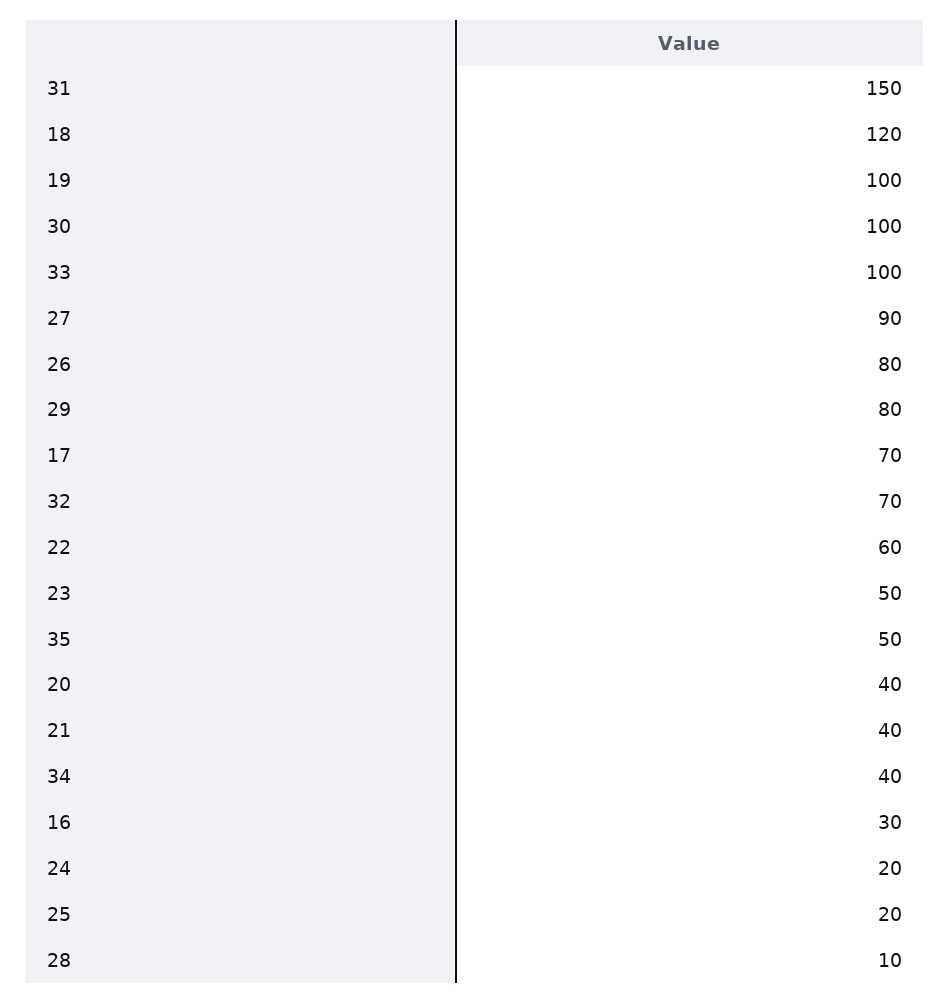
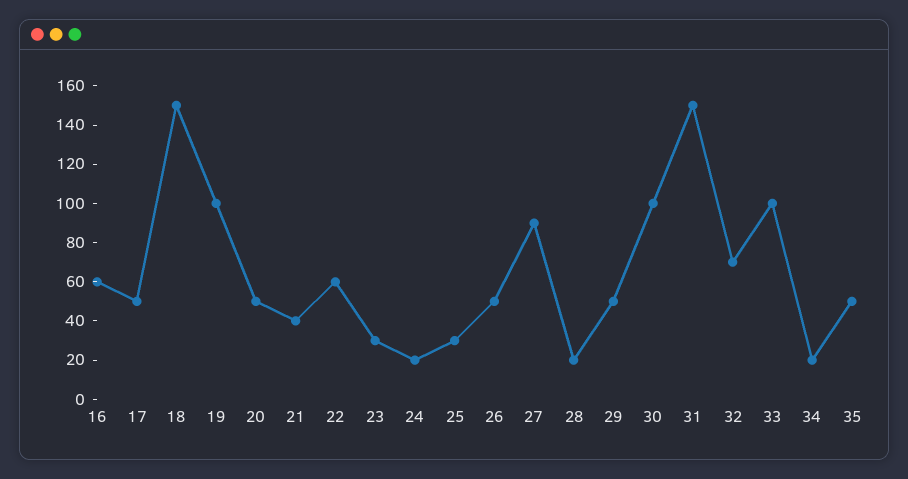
  {
    "31": 150,
-   "18": 120,
+   "18": 150,
    "19": 100,
    "30": 100,
    "33": 100,
    "27": 90,
-   "26": 80,
+   "26": 50,
-   "29": 80,
+   "29": 50,
-   "17": 70,
+   "17": 50,
    "32": 70,
    "22": 60,
-   "23": 50,
+   "23": 30,
    "35": 50,
-   "20": 40,
+   "20": 50,
    "21": 40,
-   "34": 40,
+   "34": 20,
-   "16": 30,
+   "16": 60,
    "24": 20,
-   "25": 20,
+   "25": 30,
-   "28": 10
+   "28": 20
  }

